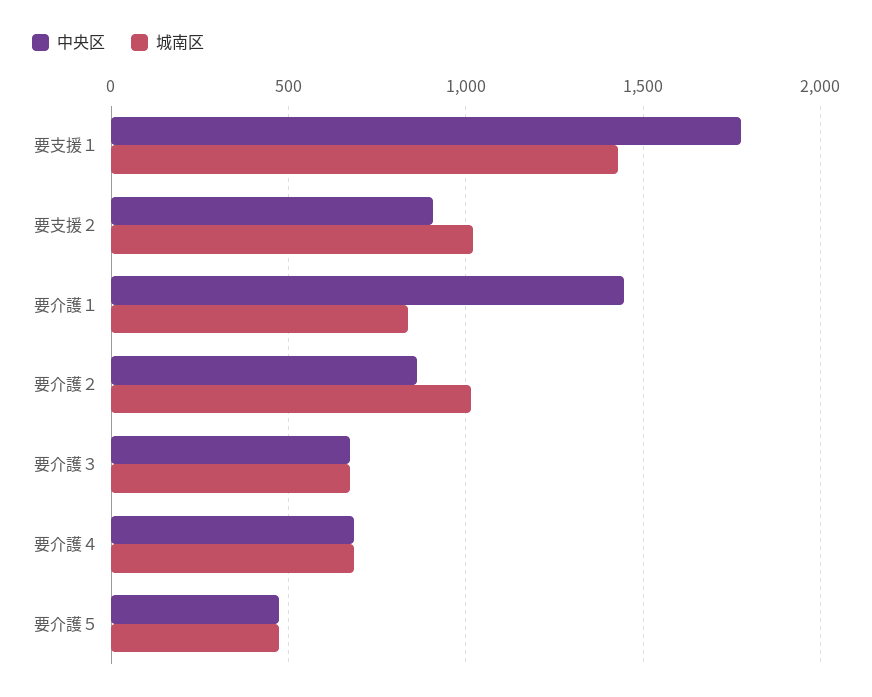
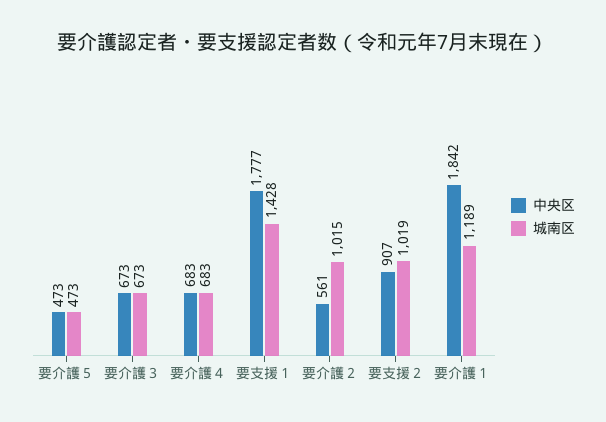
  {
    "中央区": {
      "要支援１": 1777,
      "要支援２": 907,
-     "要介護１": 1450,
+     "要介護１": 1842,
-     "要介護２": 850,
+     "要介護２": 561,
      "要介護３": 673,
      "要介護４": 683,
      "要介護５": 473
    },
    "城南区": {
      "要支援１": 1428,
      "要支援２": 1019,
-     "要介護１": 850,
+     "要介護１": 1189,
      "要介護２": 1015,
      "要介護３": 673,
      "要介護４": 683,
      "要介護５": 473
    }
  }

